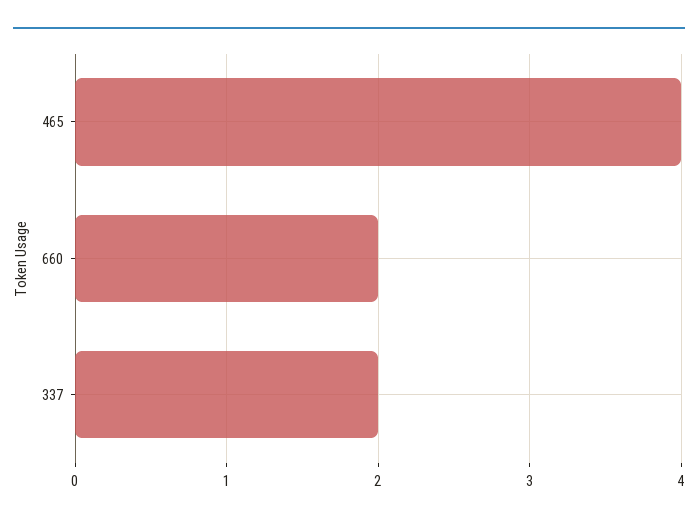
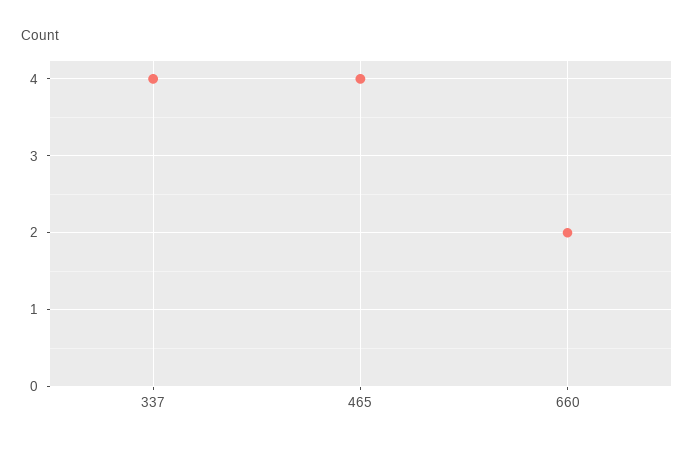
  {
    "465": 4,
    "660": 2,
-   "337": 2
+   "337": 4
  }

